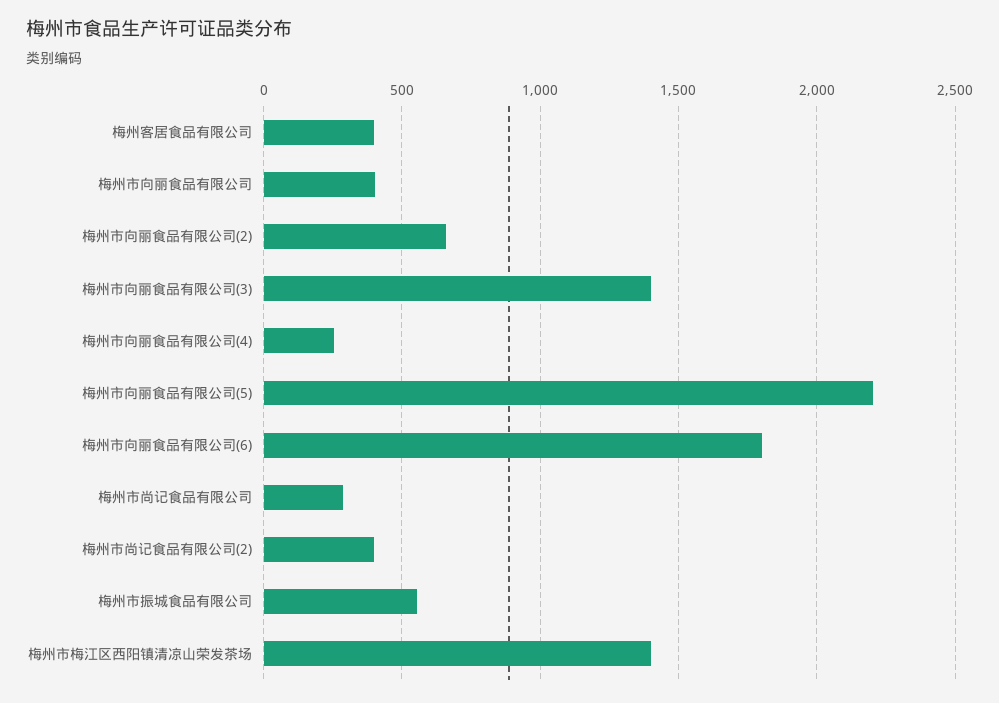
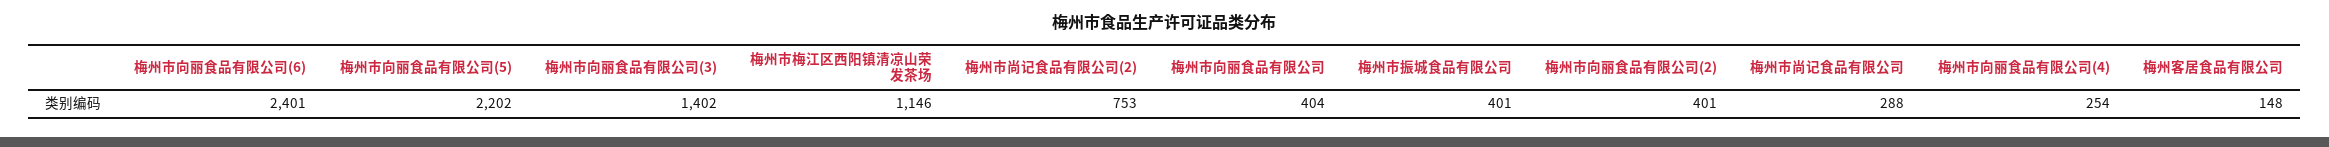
  {
-   "梅州客居食品有限公司": 400,
+   "梅州客居食品有限公司": 148,
    "梅州市向丽食品有限公司": 404,
-   "梅州市向丽食品有限公司(2)": 650,
+   "梅州市向丽食品有限公司(2)": 401,
    "梅州市向丽食品有限公司(3)": 1402,
    "梅州市向丽食品有限公司(4)": 254,
    "梅州市向丽食品有限公司(5)": 2202,
-   "梅州市向丽食品有限公司(6)": 1800,
+   "梅州市向丽食品有限公司(6)": 2401,
    "梅州市尚记食品有限公司": 288,
-   "梅州市尚记食品有限公司(2)": 400,
+   "梅州市尚记食品有限公司(2)": 753,
-   "梅州市振城食品有限公司": 550,
+   "梅州市振城食品有限公司": 401,
-   "梅州市梅江区西阳镇清凉山荣发茶场": 1400
+   "梅州市梅江区西阳镇清凉山荣发茶场": 1146
  }

